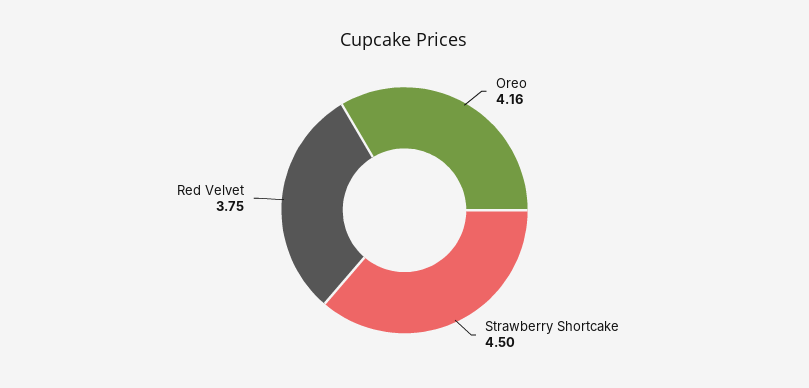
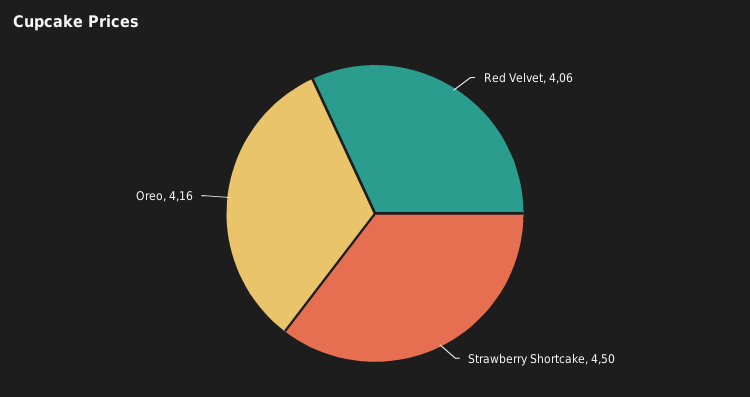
  {
    "Oreo": 4.16,
    "Strawberry Shortcake": 4.5,
-   "Red Velvet": 3.75
+   "Red Velvet": 4.06
  }

